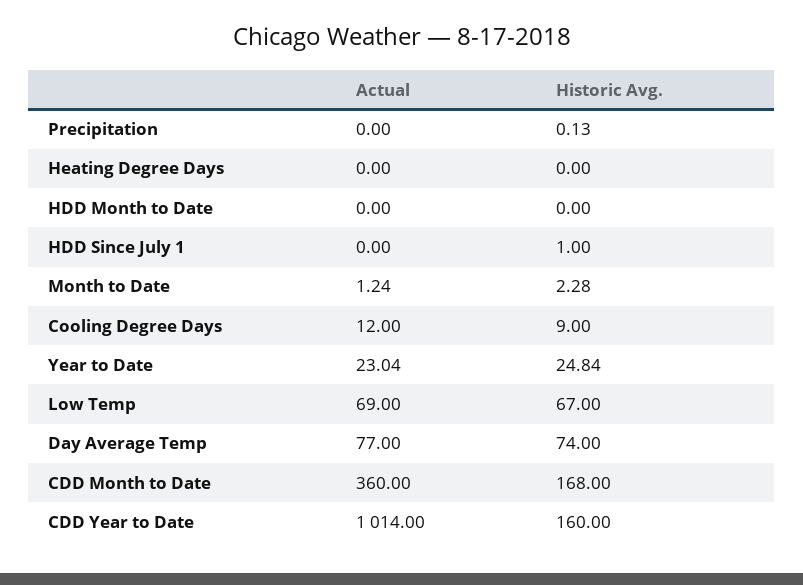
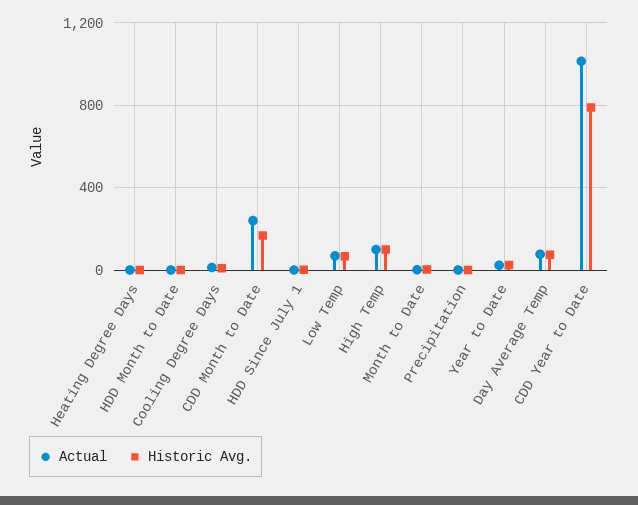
  {
    "Actual": {
      "Precipitation": 0,
      "Heating Degree Days": 0,
      "HDD Month to Date": 0,
      "HDD Since July 1": 0,
      "Month to Date": 1.24,
      "Cooling Degree Days": 12,
      "Year to Date": 23.04,
      "Low Temp": 69,
      "Day Average Temp": 77,
-     "CDD Month to Date": 360,
+     "CDD Month to Date": 250,
-     "CDD Year to Date": 1014
+     "CDD Year to Date": 1014,
+     "High Temp": 100
    },
    "Historic Avg.": {
      "Precipitation": 0.13,
      "Heating Degree Days": 0,
      "HDD Month to Date": 0,
      "HDD Since July 1": 1,
      "Month to Date": 2.28,
      "Cooling Degree Days": 9,
      "Year to Date": 24.84,
      "Low Temp": 67,
      "Day Average Temp": 74,
      "CDD Month to Date": 168,
-     "CDD Year to Date": 160
+     "CDD Year to Date": 800,
+     "High Temp": 100
    }
  }

